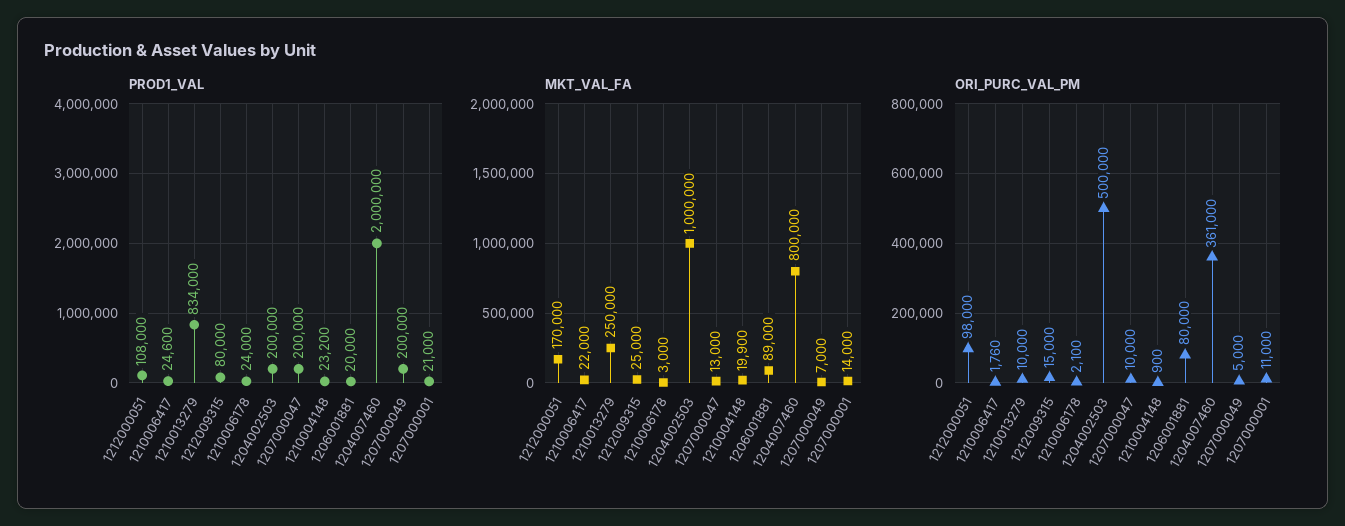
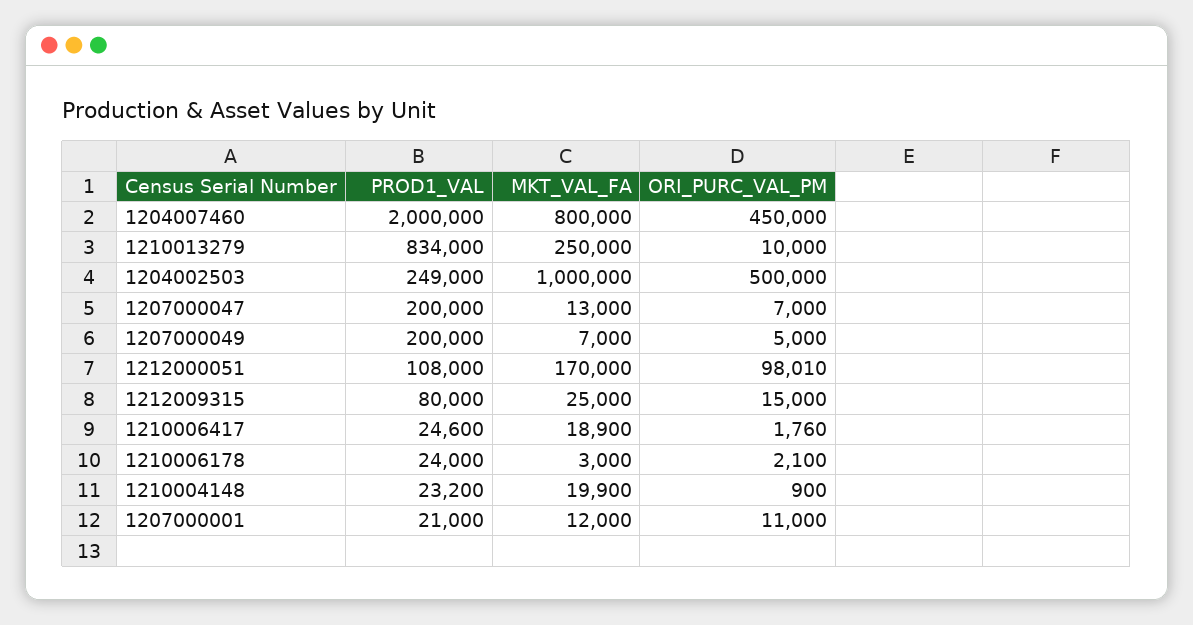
  {
    "PROD1_VAL": {
      "1212000051": 108000,
      "1210006417": 24600,
      "1210013279": 834000,
      "1212009315": 80000,
      "1210006178": 24000,
-     "1204002503": 200000,
+     "1204002503": 249000,
      "1207000047": 200000,
      "1210004148": 23200,
-     "1206001881": 20000,
      "1204007460": 2000000,
      "1207000049": 200000,
      "1207000001": 21000
    },
    "MKT_VAL_FA": {
      "1212000051": 170000,
-     "1210006417": 22000,
+     "1210006417": 18900,
      "1210013279": 250000,
      "1212009315": 25000,
      "1210006178": 3000,
      "1204002503": 1000000,
      "1207000047": 13000,
      "1210004148": 19900,
-     "1206001881": 89000,
      "1204007460": 800000,
      "1207000049": 7000,
-     "1207000001": 14000
+     "1207000001": 12000
    },
    "ORI_PURC_VAL_PM": {
-     "1212000051": 98000,
+     "1212000051": 98010,
      "1210006417": 1760,
      "1210013279": 10000,
      "1212009315": 15000,
      "1210006178": 2100,
      "1204002503": 500000,
-     "1207000047": 10000,
+     "1207000047": 7000,
      "1210004148": 900,
-     "1206001881": 80000,
-     "1204007460": 361000,
+     "1204007460": 450000,
      "1207000049": 5000,
      "1207000001": 11000
    }
  }

